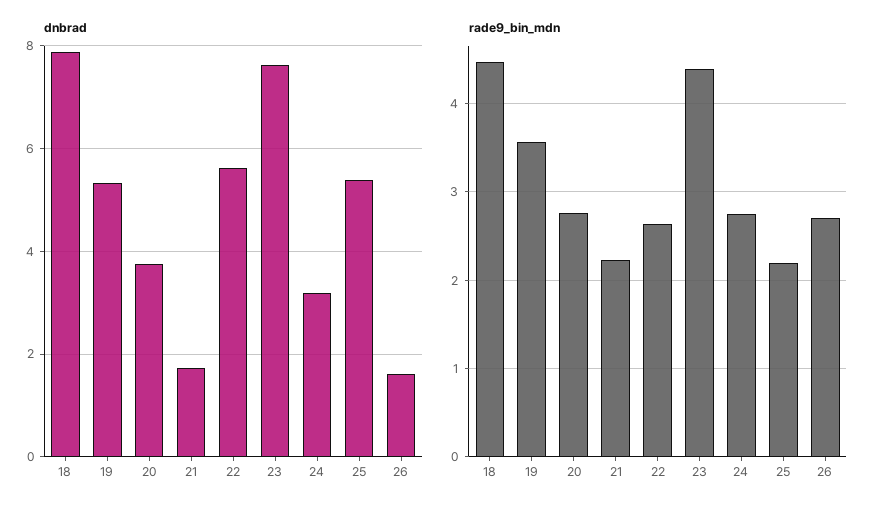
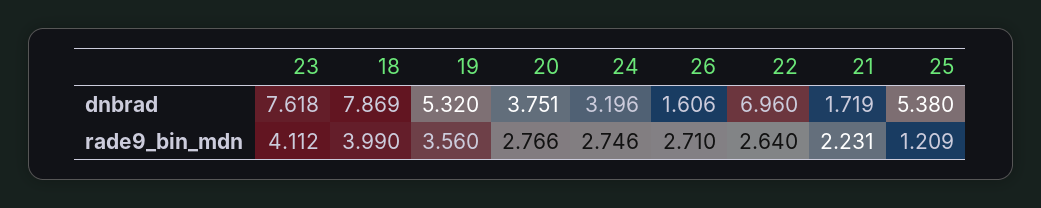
  {
    "dnbrad": {
      "18": 7.869,
      "19": 5.32,
      "20": 3.751,
      "21": 1.719,
-     "22": 5.6,
+     "22": 6.96,
      "23": 7.618,
      "24": 3.196,
      "25": 5.38,
      "26": 1.606
    },
    "rade9_bin_mdn": {
-     "18": 4.5,
+     "18": 3.99,
      "19": 3.56,
      "20": 2.766,
      "21": 2.231,
      "22": 2.64,
-     "23": 4.4,
+     "23": 4.112,
      "24": 2.746,
-     "25": 2.2,
+     "25": 1.209,
      "26": 2.71
    }
  }

